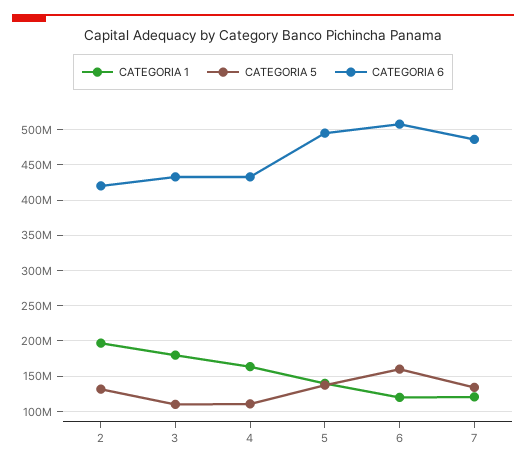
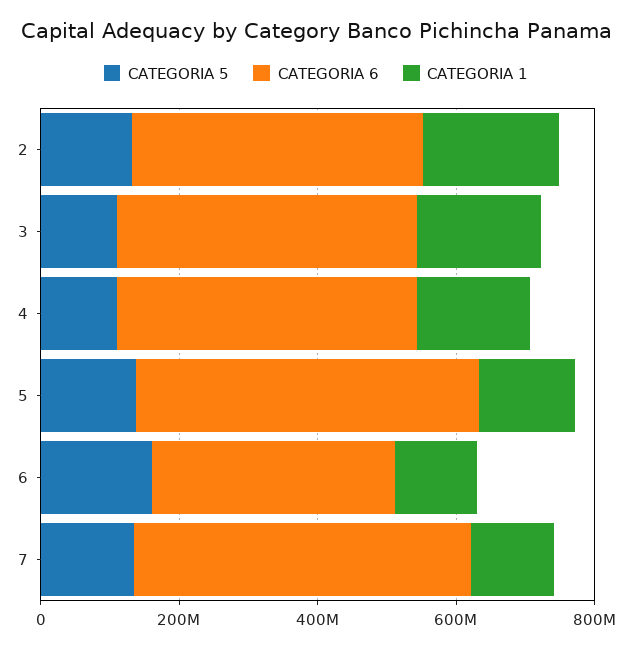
  {
    "CATEGORIA 1": {
      "2": 200000000,
      "3": 180000000,
      "4": 160000000,
      "5": 140000000,
      "6": 120000000,
      "7": 120000000
    },
    "CATEGORIA 5": {
      "2": 130000000,
      "3": 110000000,
      "4": 110000000,
      "5": 140000000,
      "6": 160000000,
      "7": 130000000
    },
    "CATEGORIA 6": {
      "2": 420000000,
      "3": 430000000,
      "4": 430000000,
      "5": 490000000,
-     "6": 510000000,
+     "6": 350000000,
      "7": 490000000
    }
  }

